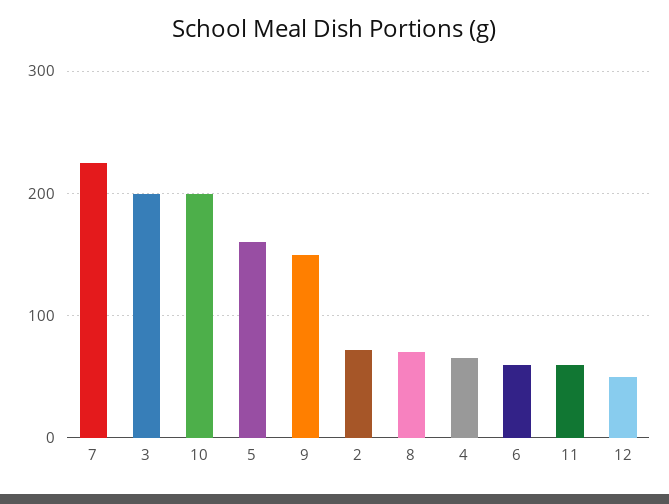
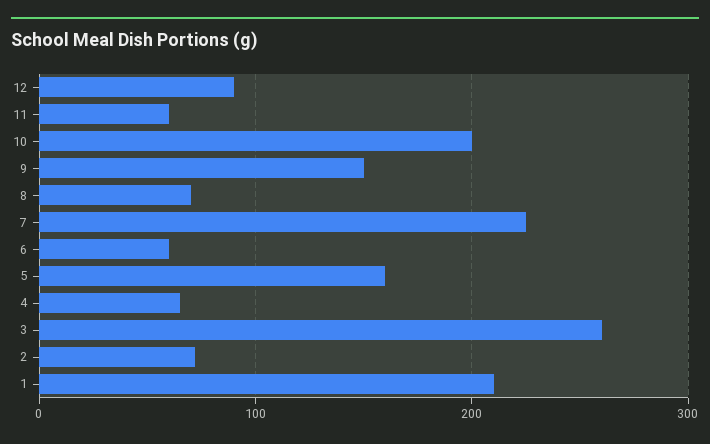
  {
    "7": 230,
-   "3": 200,
+   "3": 260,
    "10": 200,
    "5": 160,
    "9": 150,
    "2": 70,
    "8": 70,
    "4": 70,
    "6": 60,
    "11": 60,
-   "12": 50
+   "12": 90,
+   "1": 210
  }

